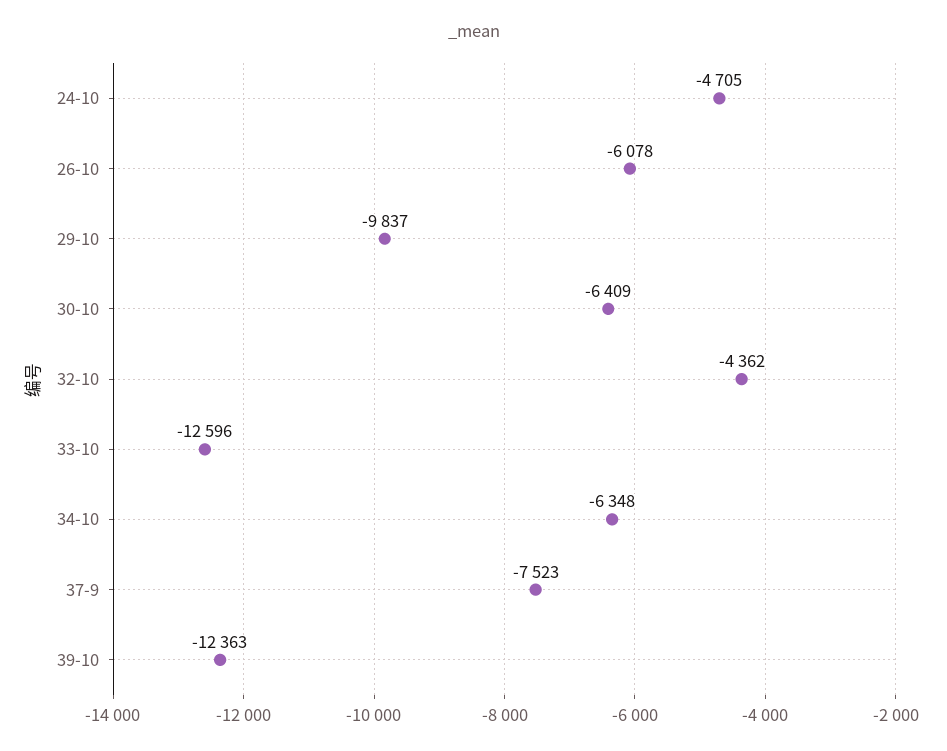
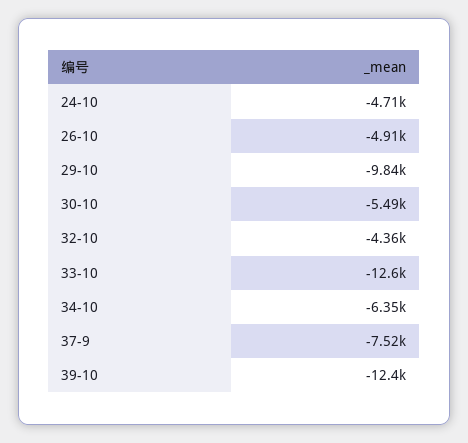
  {
    "24-10": -4705,
-   "26-10": -6078,
+   "26-10": -4910,
    "29-10": -9837,
-   "30-10": -6409,
+   "30-10": -5490,
    "32-10": -4362,
    "33-10": -12596,
    "34-10": -6348,
    "37-9": -7523,
    "39-10": -12363
  }

